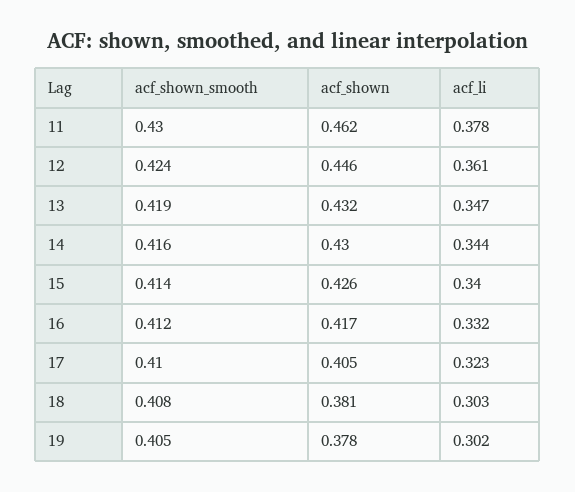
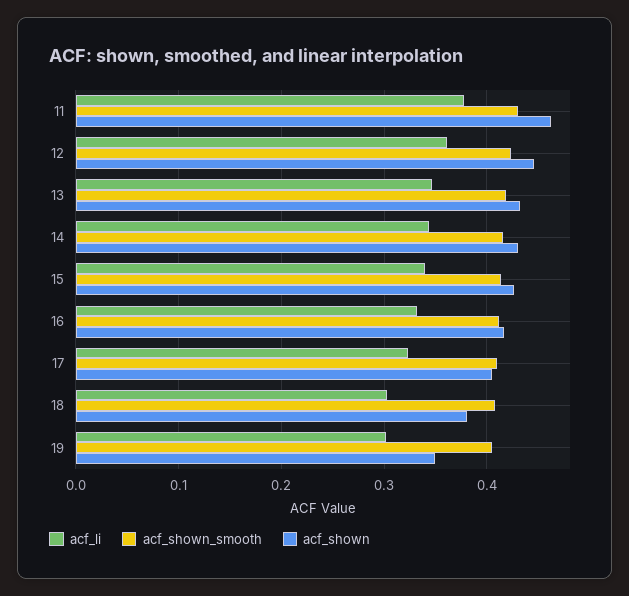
  {
    "acf_shown_smooth": {
      "11": 0.43,
      "12": 0.424,
      "13": 0.419,
      "14": 0.416,
      "15": 0.414,
      "16": 0.412,
      "17": 0.41,
      "18": 0.408,
      "19": 0.405
    },
    "acf_shown": {
      "11": 0.462,
      "12": 0.446,
      "13": 0.432,
      "14": 0.43,
      "15": 0.426,
      "16": 0.417,
      "17": 0.405,
      "18": 0.381,
-     "19": 0.378
+     "19": 0.35
    },
    "acf_li": {
      "11": 0.378,
      "12": 0.361,
      "13": 0.347,
      "14": 0.344,
      "15": 0.34,
      "16": 0.332,
      "17": 0.323,
      "18": 0.303,
      "19": 0.302
    }
  }

